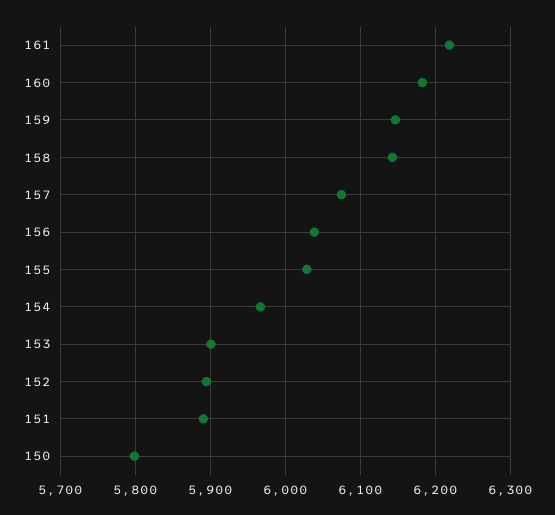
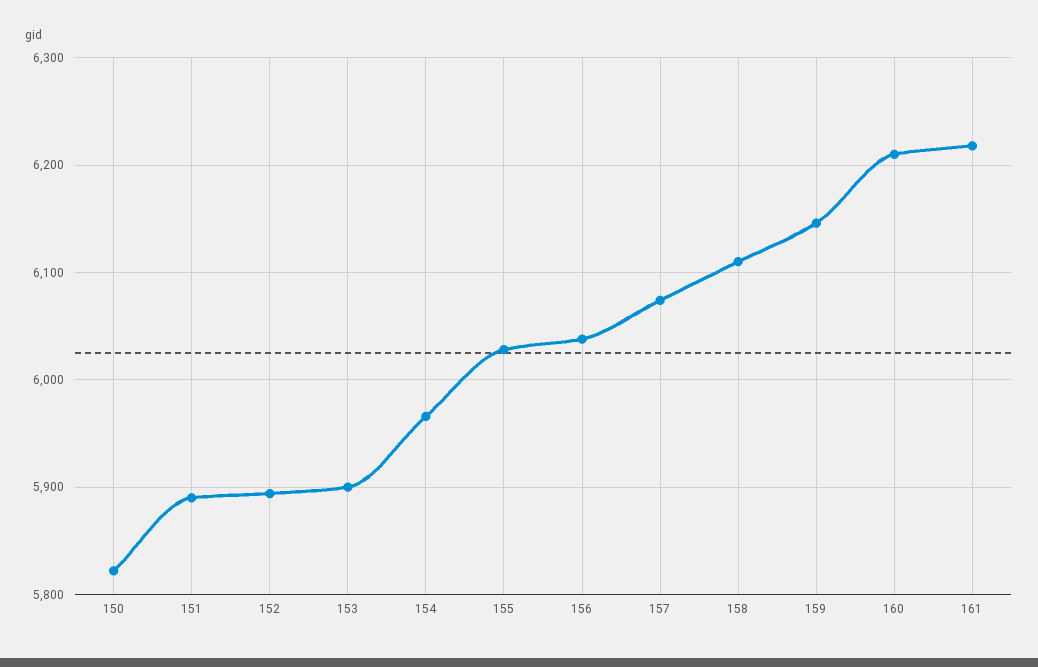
  {
    "161": 6220,
-   "160": 6180,
+   "160": 6210,
    "159": 6150,
-   "158": 6140,
+   "158": 6110,
    "157": 6070,
    "156": 6040,
    "155": 6030,
    "154": 5970,
    "153": 5900,
    "152": 5890,
    "151": 5890,
-   "150": 5800
+   "150": 5820
  }

